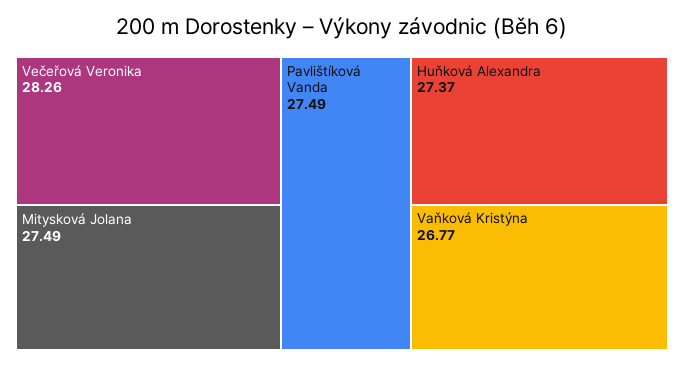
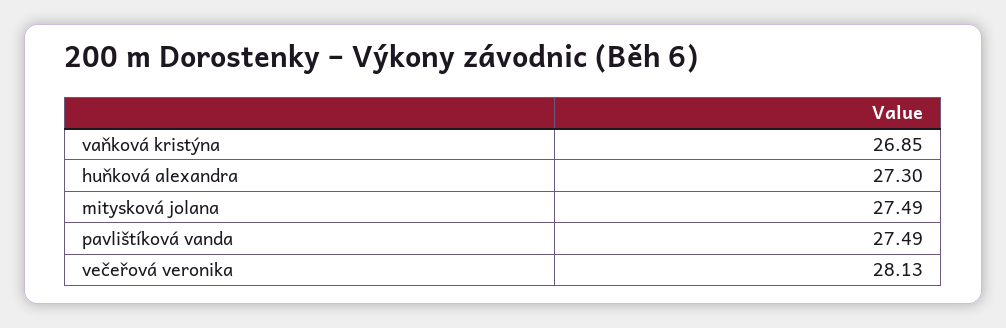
  {
-   "Večeřová Veronika": 28.26,
+   "Večeřová Veronika": 28.13,
    "Mitysková Jolana": 27.49,
    "Pavlištíková Vanda": 27.49,
-   "Huňková Alexandra": 27.37,
+   "Huňková Alexandra": 27.3,
-   "Vaňková Kristýna": 26.77
+   "Vaňková Kristýna": 26.85
  }

